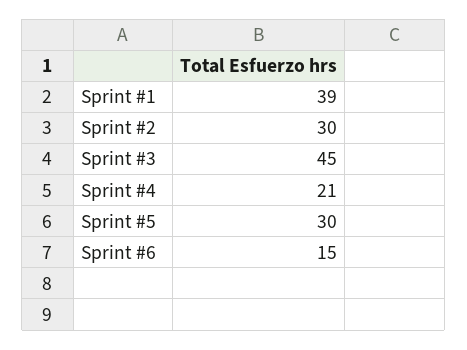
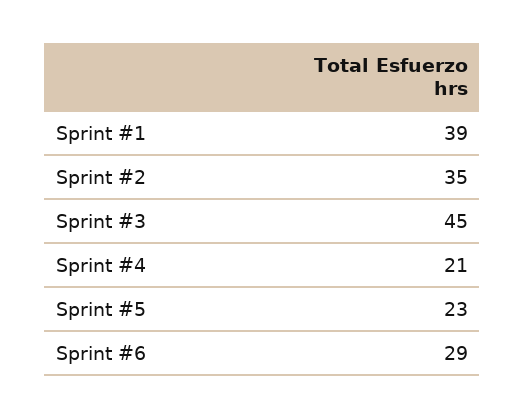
  {
    "Sprint #1": 39,
-   "Sprint #2": 30,
+   "Sprint #2": 35,
    "Sprint #3": 45,
    "Sprint #4": 21,
-   "Sprint #5": 30,
+   "Sprint #5": 23,
-   "Sprint #6": 15
+   "Sprint #6": 29
  }

